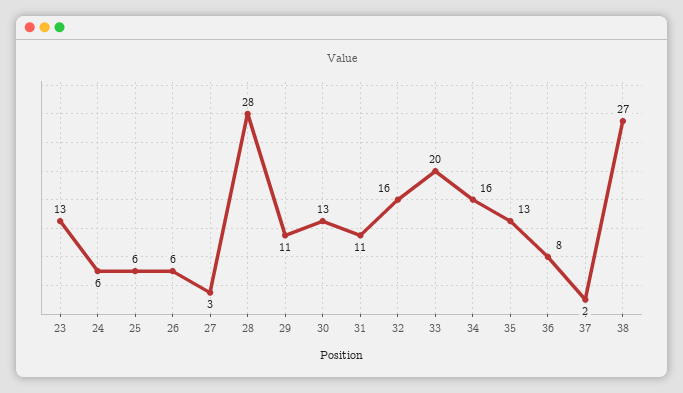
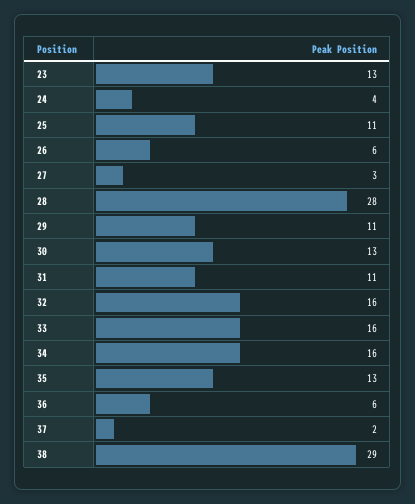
  {
    "23": 13,
-   "24": 6,
+   "24": 4,
-   "25": 6,
+   "25": 11,
    "26": 6,
    "27": 3,
    "28": 28,
    "29": 11,
    "30": 13,
    "31": 11,
    "32": 16,
-   "33": 20,
+   "33": 16,
    "34": 16,
    "35": 13,
-   "36": 8,
+   "36": 6,
    "37": 2,
-   "38": 27
+   "38": 29
  }

